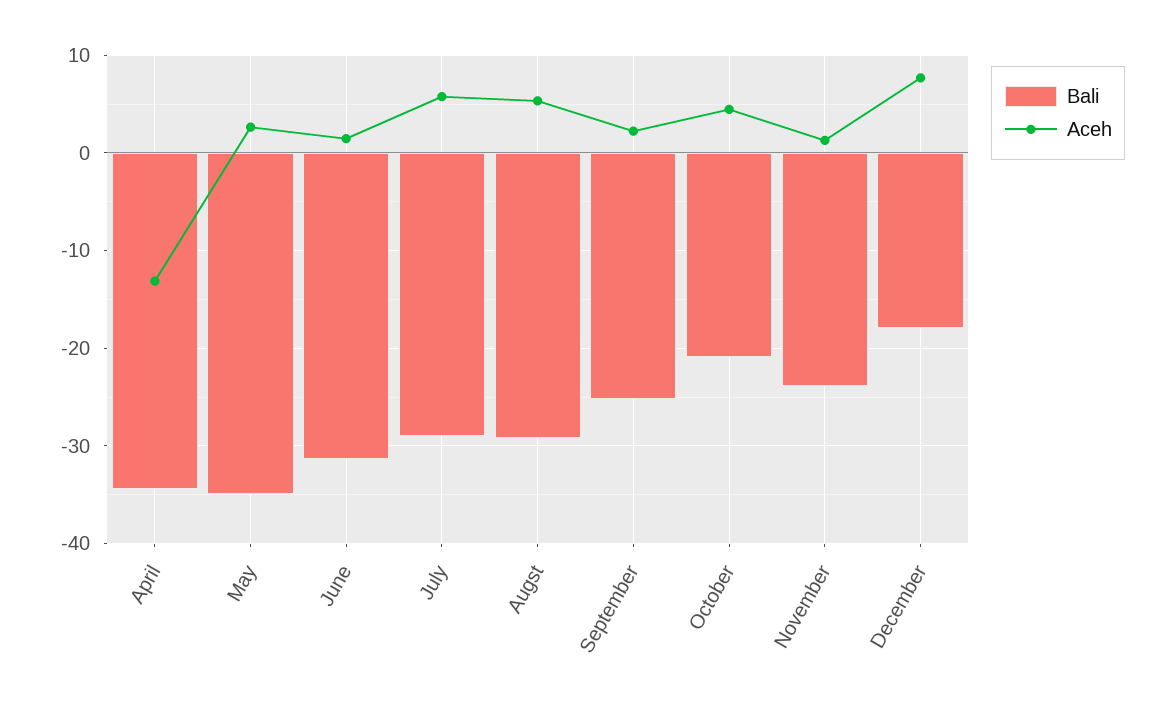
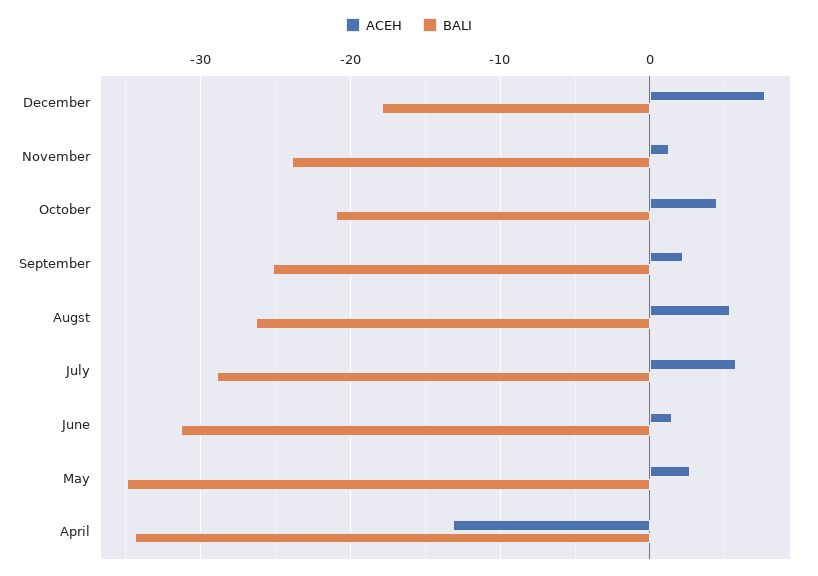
  {
    "Bali": {
      "April": -34,
      "May": -35,
      "June": -31,
      "July": -29,
-     "Augst": -29,
+     "Augst": -26,
      "September": -25,
      "October": -21,
      "November": -24,
      "December": -18
    },
    "Aceh": {
      "April": -13,
      "May": 3,
      "June": 1,
      "July": 6,
      "Augst": 5,
      "September": 2,
      "October": 4,
      "November": 1,
      "December": 8
    }
  }

